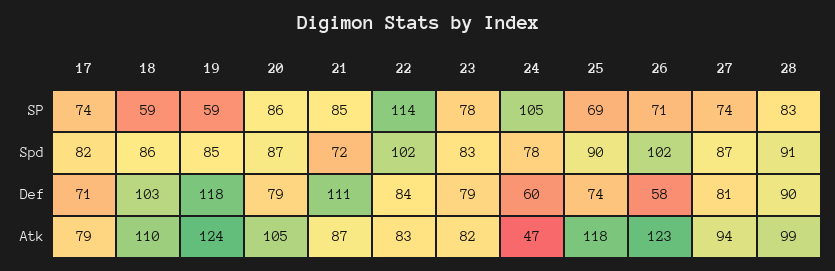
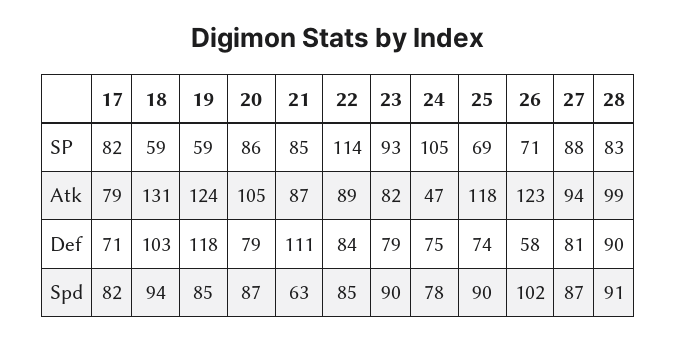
  {
    "17": {
-     "SP": 74,
+     "SP": 82,
      "Spd": 82,
      "Def": 71,
      "Atk": 79
    },
    "18": {
      "SP": 59,
-     "Spd": 86,
+     "Spd": 94,
      "Def": 103,
-     "Atk": 110
+     "Atk": 131
    },
    "19": {
      "SP": 59,
      "Spd": 85,
      "Def": 118,
      "Atk": 124
    },
    "20": {
      "SP": 86,
      "Spd": 87,
      "Def": 79,
      "Atk": 105
    },
    "21": {
      "SP": 85,
-     "Spd": 72,
+     "Spd": 63,
      "Def": 111,
      "Atk": 87
    },
    "22": {
      "SP": 114,
-     "Spd": 102,
+     "Spd": 85,
      "Def": 84,
-     "Atk": 83
+     "Atk": 89
    },
    "23": {
-     "SP": 78,
+     "SP": 93,
-     "Spd": 83,
+     "Spd": 90,
      "Def": 79,
      "Atk": 82
    },
    "24": {
      "SP": 105,
      "Spd": 78,
-     "Def": 60,
+     "Def": 75,
      "Atk": 47
    },
    "25": {
      "SP": 69,
      "Spd": 90,
      "Def": 74,
      "Atk": 118
    },
    "26": {
      "SP": 71,
      "Spd": 102,
      "Def": 58,
      "Atk": 123
    },
    "27": {
-     "SP": 74,
+     "SP": 88,
      "Spd": 87,
      "Def": 81,
      "Atk": 94
    },
    "28": {
      "SP": 83,
      "Spd": 91,
      "Def": 90,
      "Atk": 99
    }
  }

